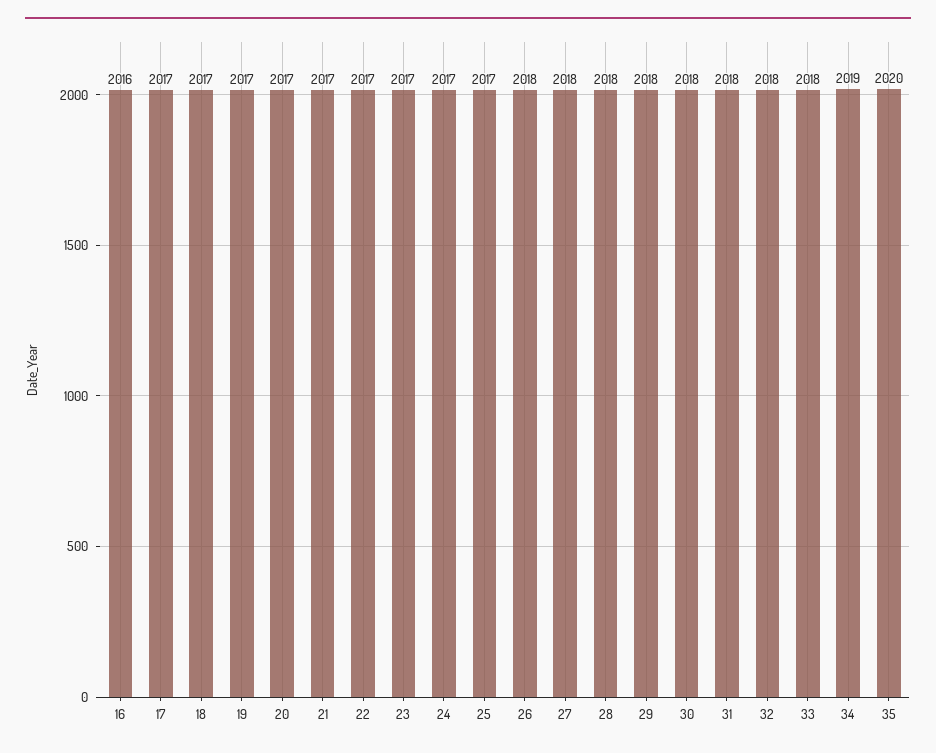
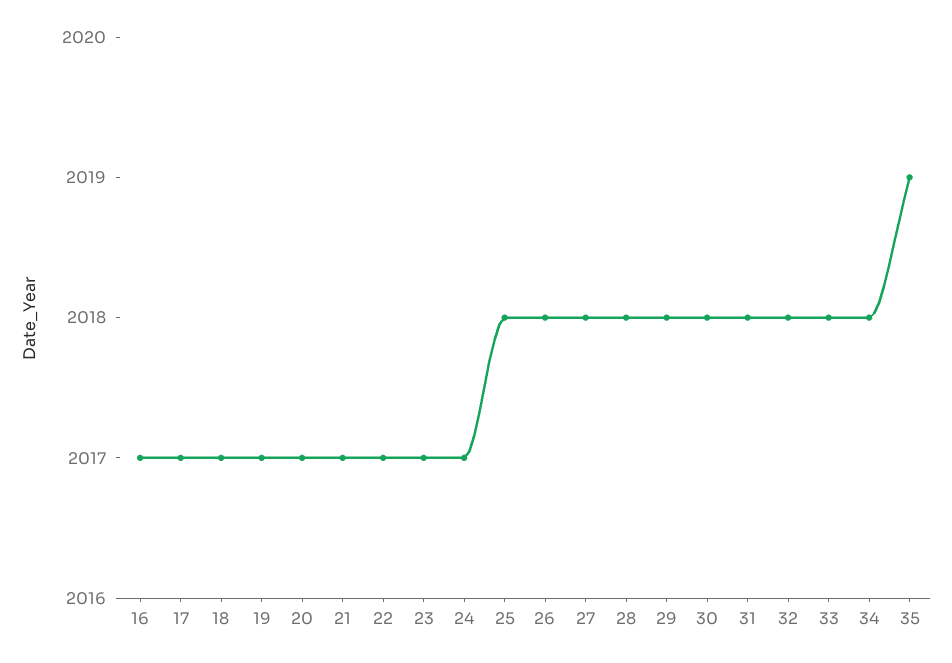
  {
-   "16": 2016,
+   "16": 2017,
    "17": 2017,
    "18": 2017,
    "19": 2017,
    "20": 2017,
    "21": 2017,
    "22": 2017,
    "23": 2017,
    "24": 2017,
-   "25": 2017,
+   "25": 2018,
    "26": 2018,
    "27": 2018,
    "28": 2018,
    "29": 2018,
    "30": 2018,
    "31": 2018,
    "32": 2018,
    "33": 2018,
-   "34": 2019,
+   "34": 2018,
-   "35": 2020
+   "35": 2019
  }

